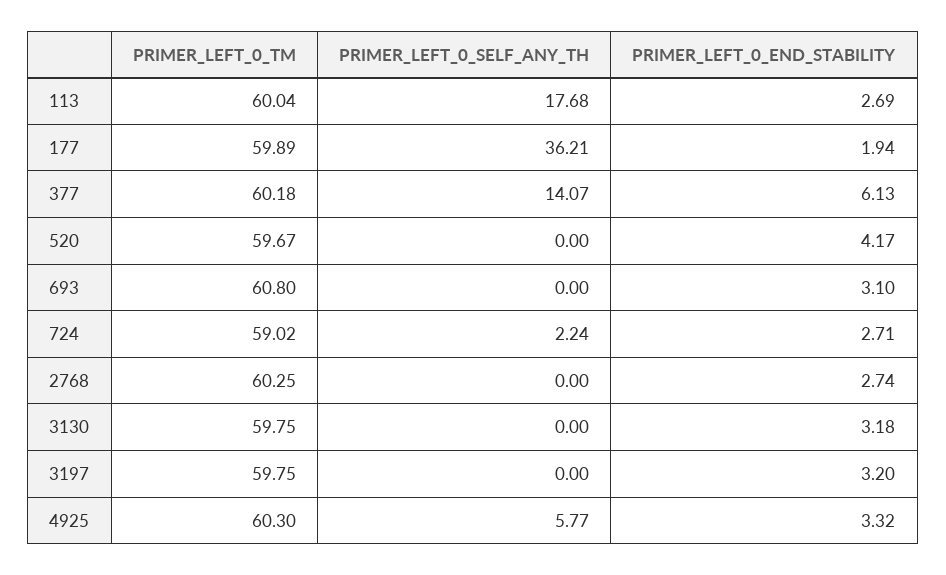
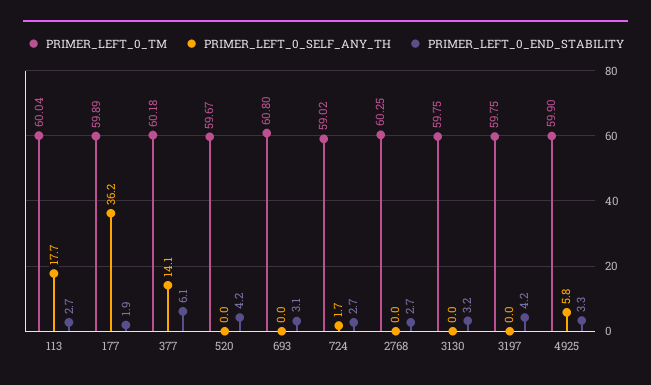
  {
    "PRIMER_LEFT_0_TM": {
      "113": 60.04,
      "177": 59.89,
      "377": 60.18,
      "520": 59.67,
      "693": 60.8,
      "724": 59.02,
      "2768": 60.25,
      "3130": 59.75,
      "3197": 59.75,
-     "4925": 60.3
+     "4925": 59.9
    },
    "PRIMER_LEFT_0_SELF_ANY_TH": {
      "113": 17.68,
      "177": 36.21,
      "377": 14.07,
      "520": 0,
      "693": 0,
-     "724": 2.24,
+     "724": 1.7,
      "2768": 0,
      "3130": 0,
      "3197": 0,
      "4925": 5.77
    },
    "PRIMER_LEFT_0_END_STABILITY": {
      "113": 2.69,
      "177": 1.94,
      "377": 6.13,
      "520": 4.17,
      "693": 3.1,
      "724": 2.71,
      "2768": 2.74,
      "3130": 3.18,
-     "3197": 3.2,
+     "3197": 4.2,
      "4925": 3.32
    }
  }

